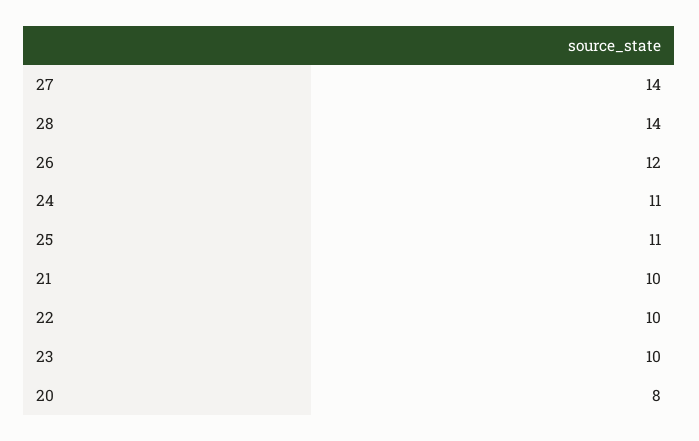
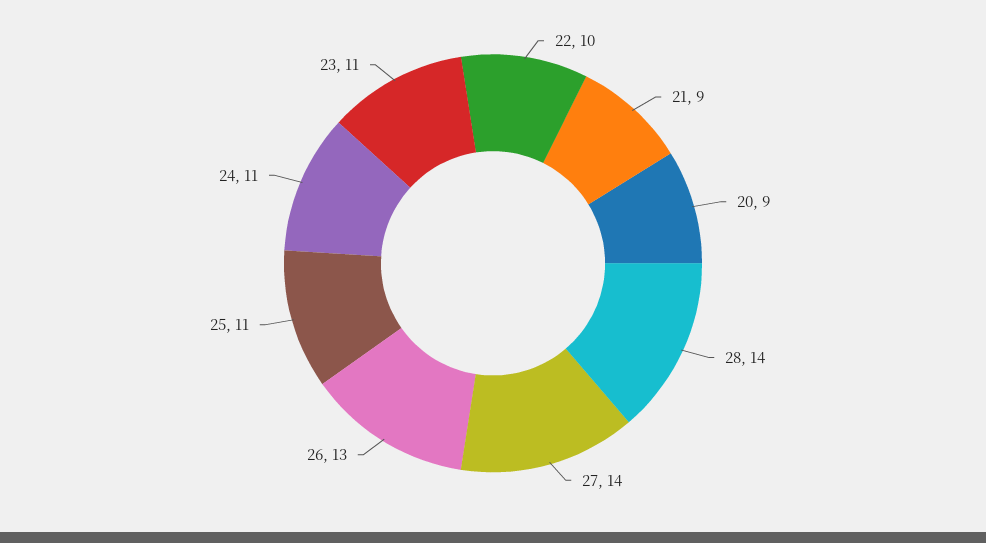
  {
    "27": 14,
    "28": 14,
-   "26": 12,
+   "26": 13,
    "24": 11,
    "25": 11,
-   "21": 10,
+   "21": 9,
    "22": 10,
-   "23": 10,
+   "23": 11,
-   "20": 8
+   "20": 9
  }

